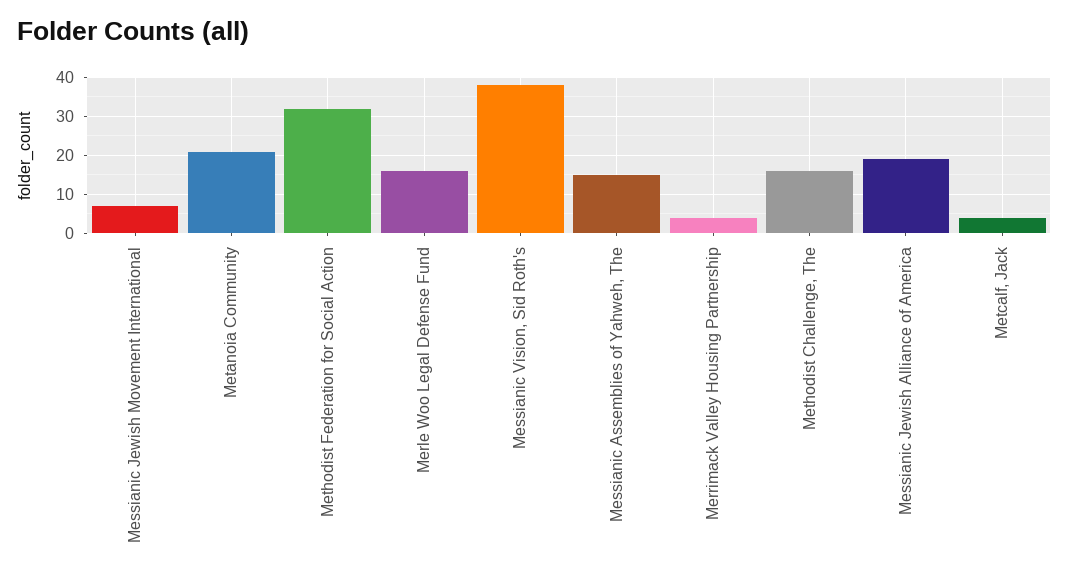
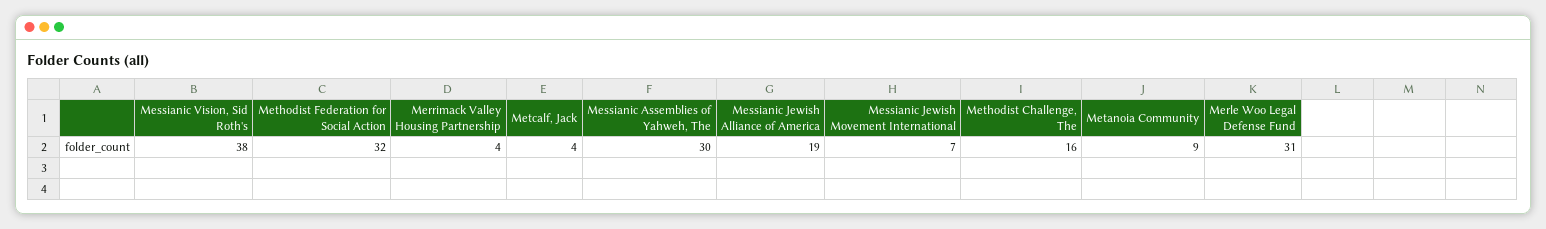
  {
    "Messianic Jewish Movement International": 7,
-   "Metanoia Community": 20,
+   "Metanoia Community": 9,
    "Methodist Federation for Social Action": 32,
-   "Merle Woo Legal Defense Fund": 15,
+   "Merle Woo Legal Defense Fund": 31,
    "Messianic Vision, Sid Roth's": 38,
-   "Messianic Assemblies of Yahweh, The": 15,
+   "Messianic Assemblies of Yahweh, The": 30,
    "Merrimack Valley Housing Partnership": 4,
    "Methodist Challenge, The": 16,
    "Messianic Jewish Alliance of America": 19,
    "Metcalf, Jack": 4
  }

